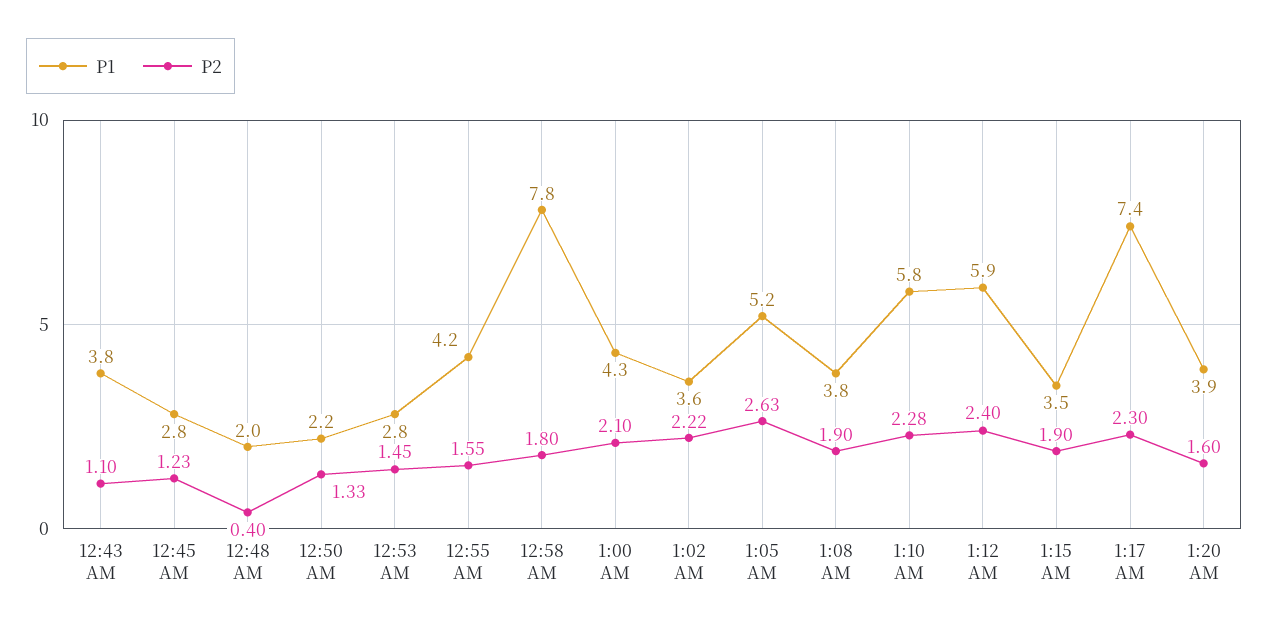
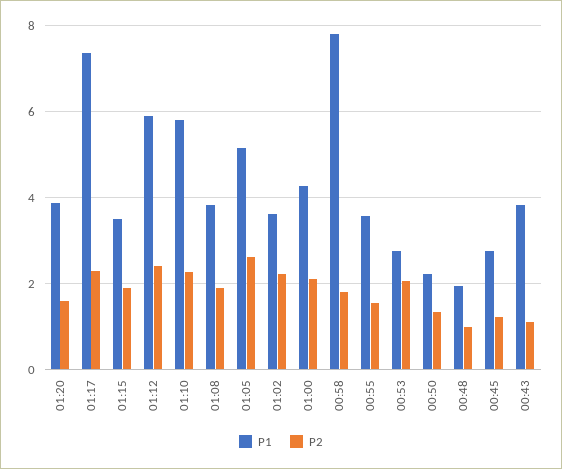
  {
    "P1": {
      "12:43 AM": 3.8,
      "12:45 AM": 2.8,
      "12:48 AM": 2,
      "12:50 AM": 2.2,
      "12:53 AM": 2.8,
-     "12:55 AM": 4.2,
+     "12:55 AM": 3.6,
      "12:58 AM": 7.8,
      "1:00 AM": 4.3,
      "1:02 AM": 3.6,
      "1:05 AM": 5.2,
      "1:08 AM": 3.8,
      "1:10 AM": 5.8,
      "1:12 AM": 5.9,
      "1:15 AM": 3.5,
      "1:17 AM": 7.4,
      "1:20 AM": 3.9
    },
    "P2": {
      "12:43 AM": 1.1,
      "12:45 AM": 1.23,
-     "12:48 AM": 0.4,
+     "12:48 AM": 1,
      "12:50 AM": 1.33,
-     "12:53 AM": 1.45,
+     "12:53 AM": 2,
      "12:55 AM": 1.55,
      "12:58 AM": 1.8,
      "1:00 AM": 2.1,
      "1:02 AM": 2.22,
      "1:05 AM": 2.63,
      "1:08 AM": 1.9,
      "1:10 AM": 2.28,
      "1:12 AM": 2.4,
      "1:15 AM": 1.9,
      "1:17 AM": 2.3,
      "1:20 AM": 1.6
    }
  }

